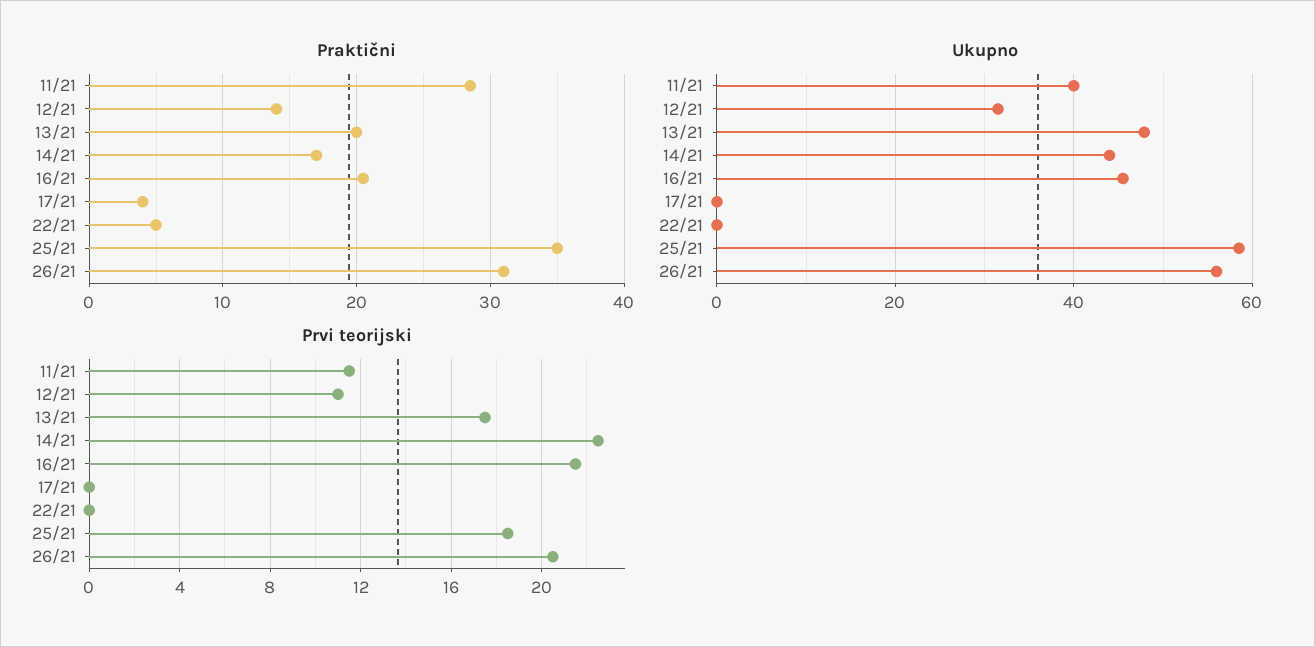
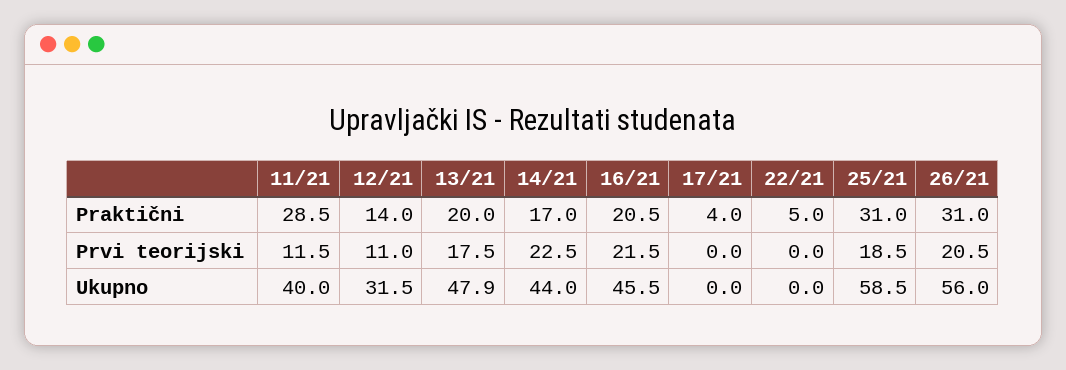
  {
    "Praktični": {
      "11/21": 28.5,
      "12/21": 14,
      "13/21": 20,
      "14/21": 17,
      "16/21": 20.5,
      "17/21": 4,
      "22/21": 5,
-     "25/21": 35,
+     "25/21": 31,
      "26/21": 31
    },
    "Ukupno": {
      "11/21": 40,
      "12/21": 31.5,
      "13/21": 47.9,
      "14/21": 44,
      "16/21": 45.5,
      "17/21": 0,
      "22/21": 0,
      "25/21": 58.5,
      "26/21": 56
    },
    "Prvi teorijski": {
      "11/21": 11.5,
      "12/21": 11,
      "13/21": 17.5,
      "14/21": 22.5,
      "16/21": 21.5,
      "17/21": 0,
      "22/21": 0,
      "25/21": 18.5,
      "26/21": 20.5
    }
  }

